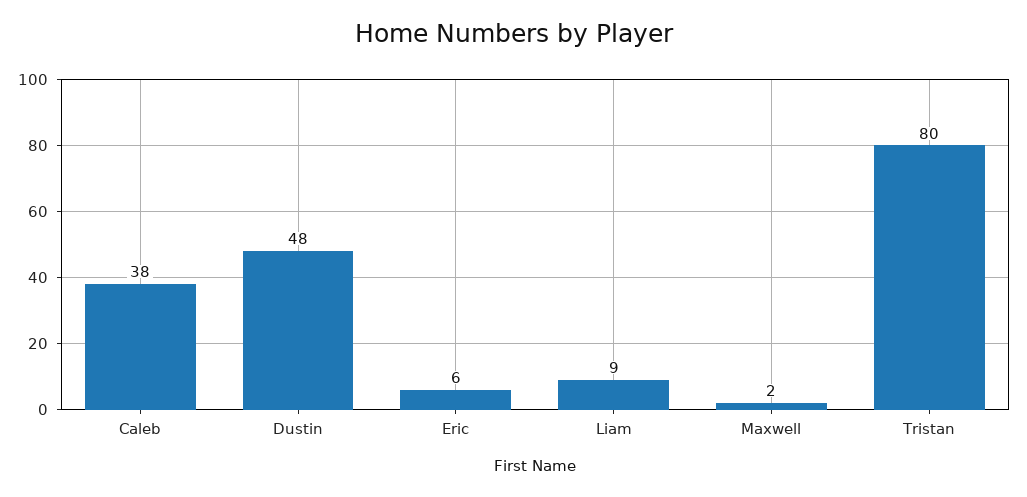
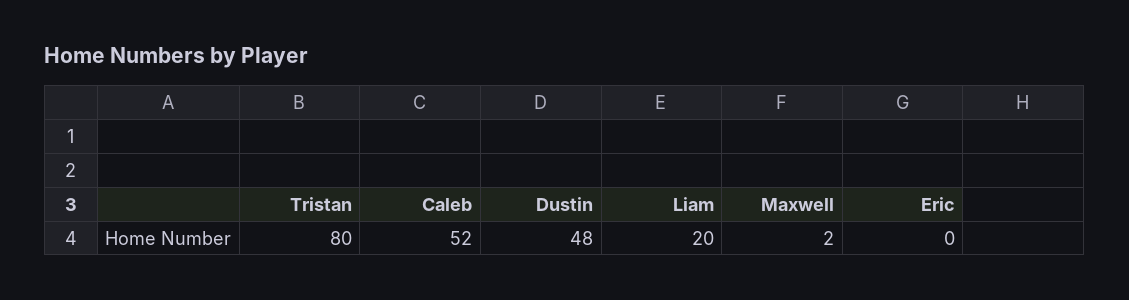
  {
-   "Caleb": 38,
+   "Caleb": 52,
    "Dustin": 48,
-   "Eric": 6,
+   "Eric": 0,
-   "Liam": 9,
+   "Liam": 20,
    "Maxwell": 2,
    "Tristan": 80
  }

